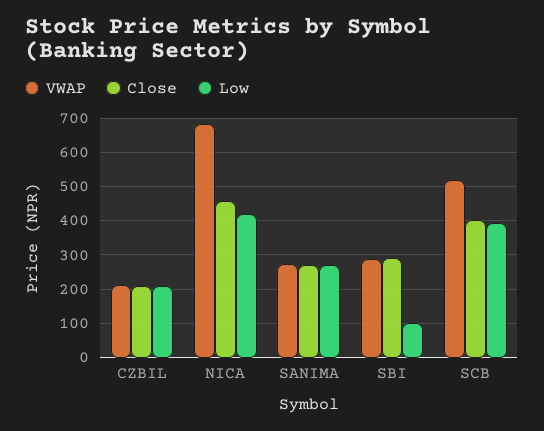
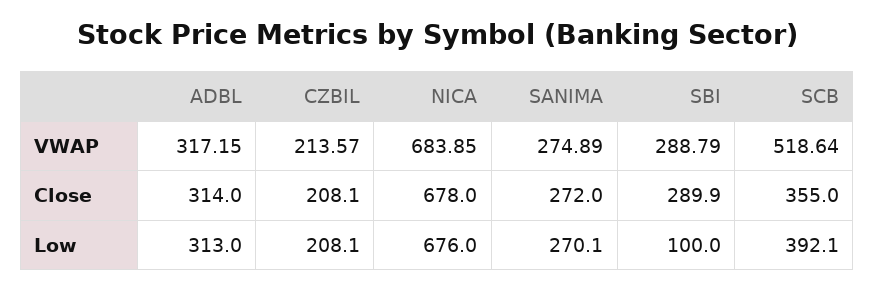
  {
    "VWAP": {
      "CZBIL": 213.57,
      "NICA": 683.85,
      "SANIMA": 274.89,
      "SBI": 288.79,
-     "SCB": 518.64
+     "SCB": 518.64,
+     "ADBL": 317.15
    },
    "Close": {
      "CZBIL": 208.1,
-     "NICA": 460,
+     "NICA": 678,
      "SANIMA": 272,
      "SBI": 289.9,
-     "SCB": 400
+     "SCB": 355,
+     "ADBL": 314
    },
    "Low": {
      "CZBIL": 208.1,
-     "NICA": 420,
+     "NICA": 676,
      "SANIMA": 270.1,
      "SBI": 100,
-     "SCB": 392.1
+     "SCB": 392.1,
+     "ADBL": 313
    }
  }

